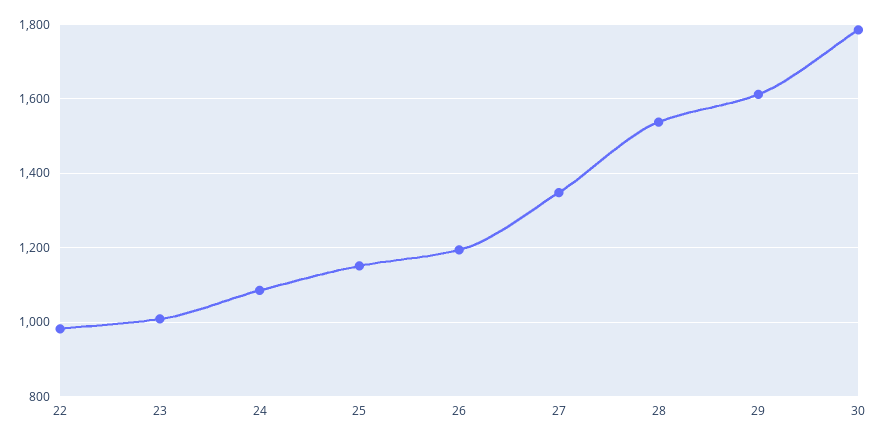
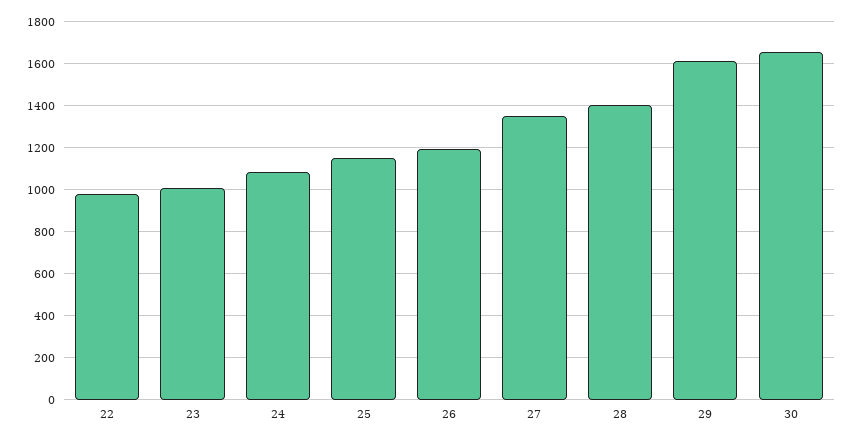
  {
    "22": 980,
    "23": 1000,
    "24": 1080,
    "25": 1160,
    "26": 1200,
    "27": 1340,
-   "28": 1540,
+   "28": 1400,
    "29": 1620,
-   "30": 1780
+   "30": 1650
  }

